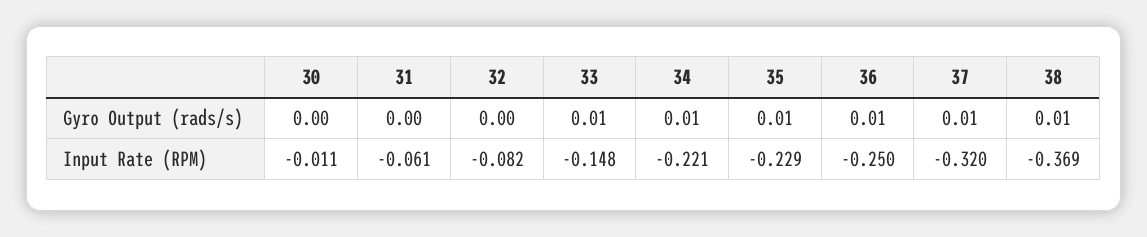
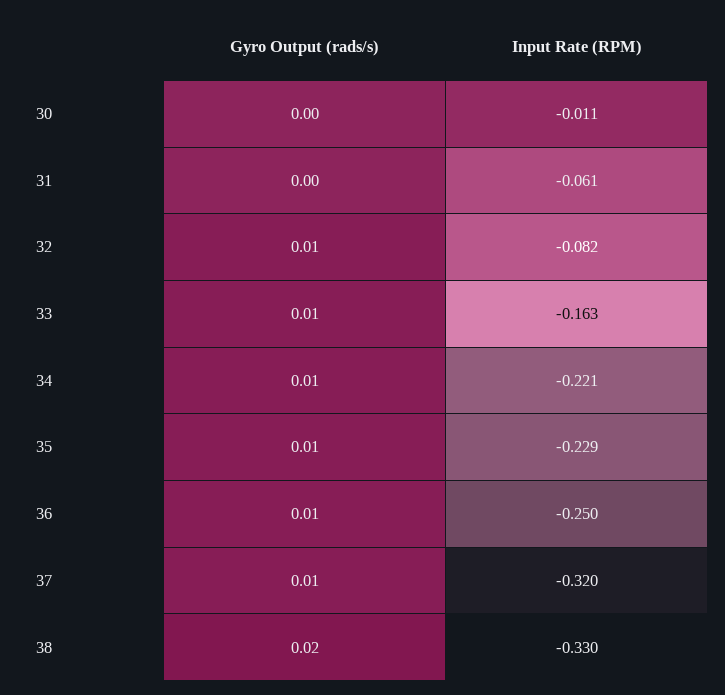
  {
    "30": {
      "Gyro Output (rads/s)": 0,
      "Input Rate (RPM)": -0.011
    },
    "31": {
      "Gyro Output (rads/s)": 0,
      "Input Rate (RPM)": -0.061
    },
    "32": {
-     "Gyro Output (rads/s)": 0,
+     "Gyro Output (rads/s)": 0.01,
      "Input Rate (RPM)": -0.082
    },
    "33": {
      "Gyro Output (rads/s)": 0.01,
-     "Input Rate (RPM)": -0.148
+     "Input Rate (RPM)": -0.163
    },
    "34": {
      "Gyro Output (rads/s)": 0.01,
      "Input Rate (RPM)": -0.221
    },
    "35": {
      "Gyro Output (rads/s)": 0.01,
      "Input Rate (RPM)": -0.229
    },
    "36": {
      "Gyro Output (rads/s)": 0.01,
      "Input Rate (RPM)": -0.25
    },
    "37": {
      "Gyro Output (rads/s)": 0.01,
      "Input Rate (RPM)": -0.32
    },
    "38": {
-     "Gyro Output (rads/s)": 0.01,
+     "Gyro Output (rads/s)": 0.02,
-     "Input Rate (RPM)": -0.369
+     "Input Rate (RPM)": -0.33
    }
  }

